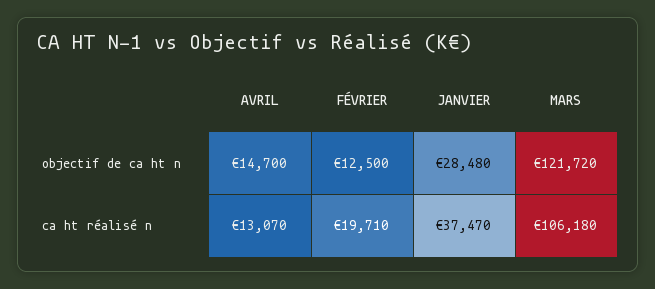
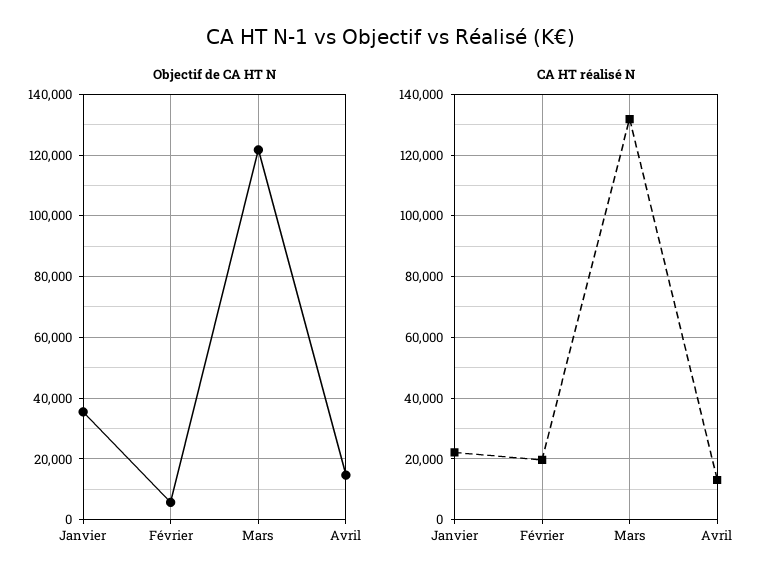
  {
    "objectif de ca ht n": {
      "AVRIL": 14700,
-     "FÉVRIER": 12500,
+     "FÉVRIER": 6000,
-     "JANVIER": 28480,
+     "JANVIER": 36000,
      "MARS": 121720
    },
    "ca ht réalisé n": {
      "AVRIL": 13070,
      "FÉVRIER": 19710,
-     "JANVIER": 37470,
+     "JANVIER": 22000,
-     "MARS": 106180
+     "MARS": 132000
    }
  }

